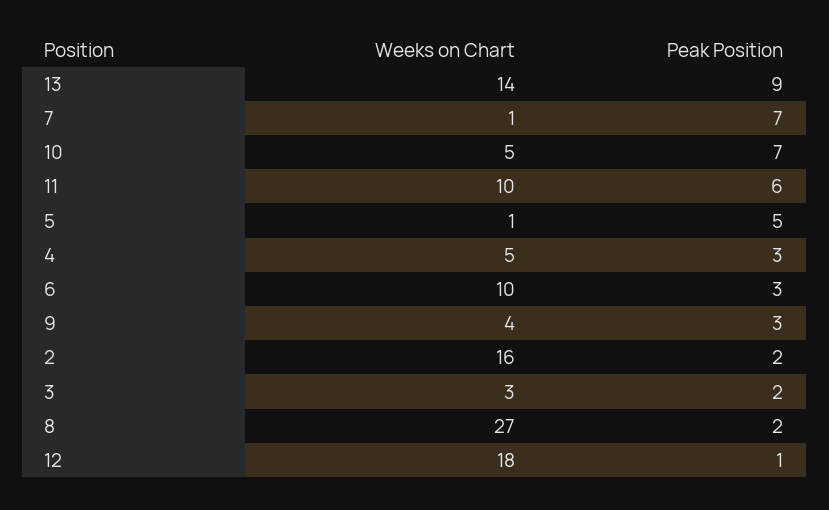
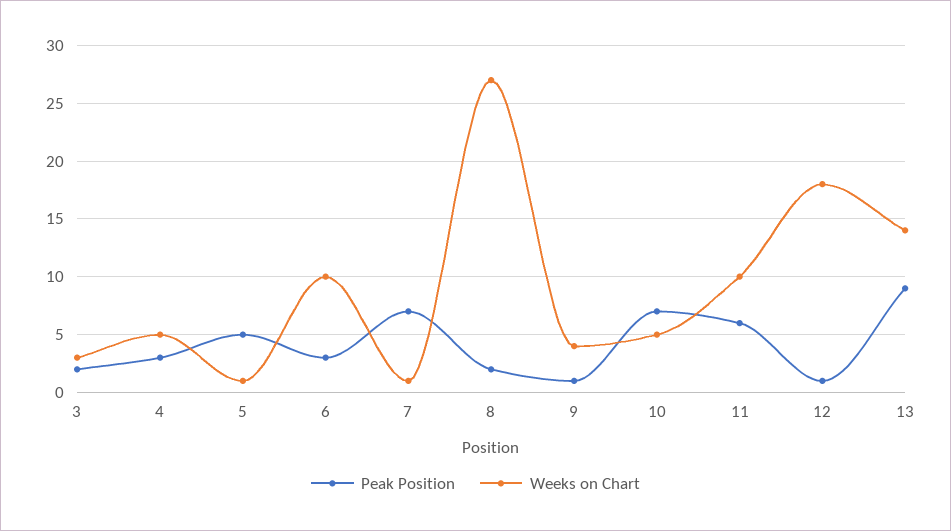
  {
    "Weeks on Chart": {
      "13": 14,
      "7": 1,
      "10": 5,
      "11": 10,
      "5": 1,
      "4": 5,
      "6": 10,
      "9": 4,
-     "2": 16,
      "3": 3,
      "8": 27,
      "12": 18
    },
    "Peak Position": {
      "13": 9,
      "7": 7,
      "10": 7,
      "11": 6,
      "5": 5,
      "4": 3,
      "6": 3,
-     "9": 3,
+     "9": 1,
-     "2": 2,
      "3": 2,
      "8": 2,
      "12": 1
    }
  }

